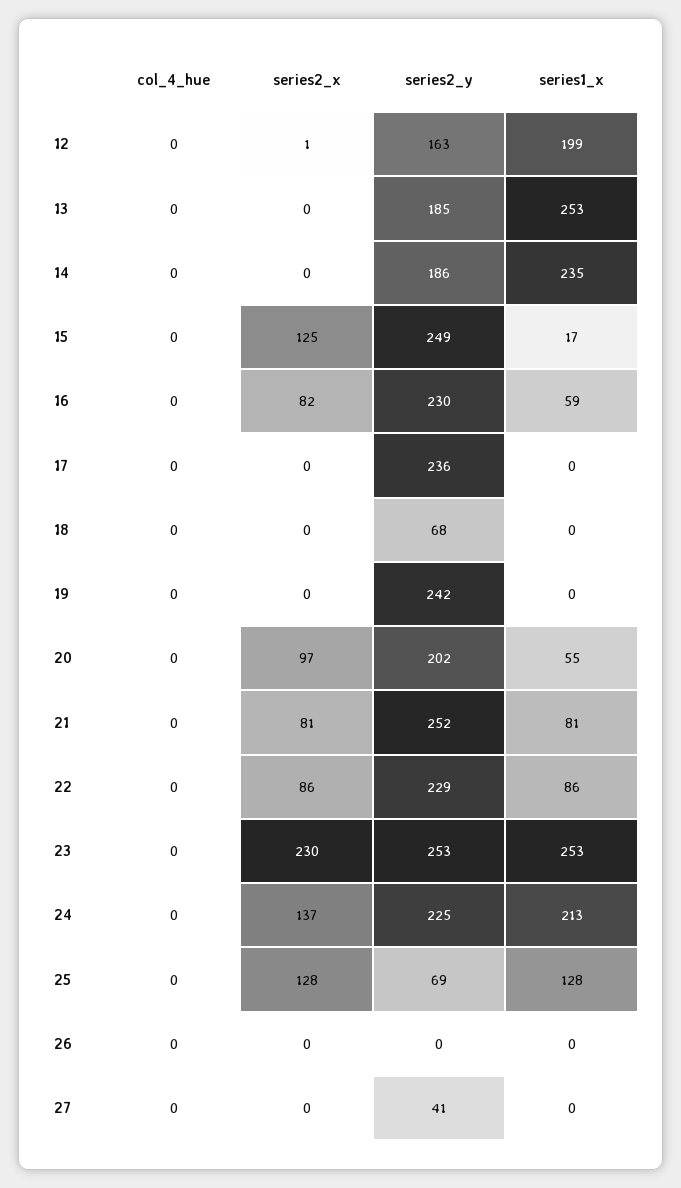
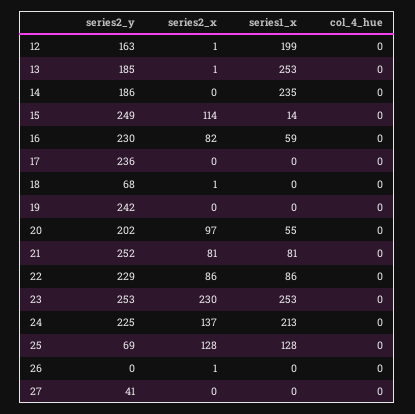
  {
    "col_4_hue": {
      "12": 0,
      "13": 0,
      "14": 0,
      "15": 0,
      "16": 0,
      "17": 0,
      "18": 0,
      "19": 0,
      "20": 0,
      "21": 0,
      "22": 0,
      "23": 0,
      "24": 0,
      "25": 0,
      "26": 0,
      "27": 0
    },
    "series2_x": {
      "12": 1,
-     "13": 0,
+     "13": 1,
      "14": 0,
-     "15": 125,
+     "15": 114,
      "16": 82,
      "17": 0,
-     "18": 0,
+     "18": 1,
      "19": 0,
      "20": 97,
      "21": 81,
      "22": 86,
      "23": 230,
      "24": 137,
      "25": 128,
-     "26": 0,
+     "26": 1,
      "27": 0
    },
    "series2_y": {
      "12": 163,
      "13": 185,
      "14": 186,
      "15": 249,
      "16": 230,
      "17": 236,
      "18": 68,
      "19": 242,
      "20": 202,
      "21": 252,
      "22": 229,
      "23": 253,
      "24": 225,
      "25": 69,
      "26": 0,
      "27": 41
    },
    "series1_x": {
      "12": 199,
      "13": 253,
      "14": 235,
-     "15": 17,
+     "15": 14,
      "16": 59,
      "17": 0,
      "18": 0,
      "19": 0,
      "20": 55,
      "21": 81,
      "22": 86,
      "23": 253,
      "24": 213,
      "25": 128,
      "26": 0,
      "27": 0
    }
  }

